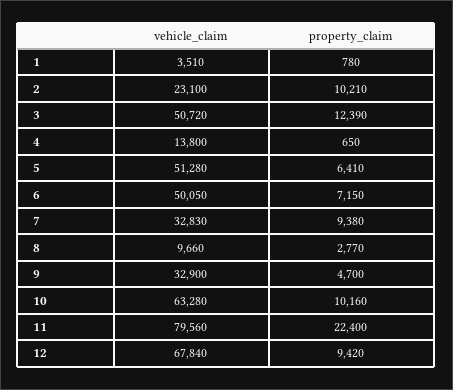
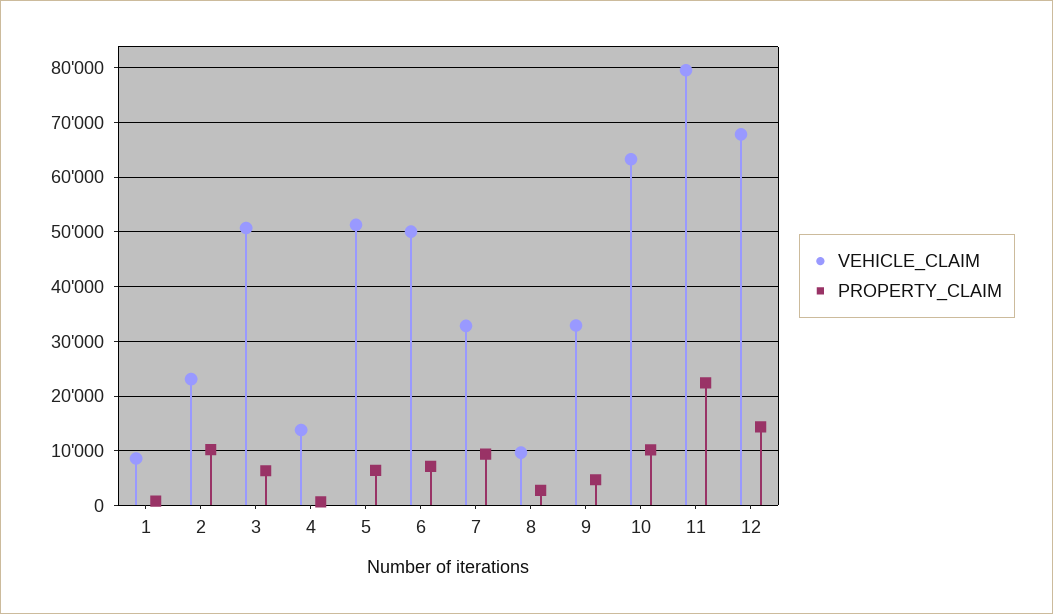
  {
    "vehicle_claim": {
-     "1": 3510,
+     "1": 8000,
      "2": 23100,
      "3": 50720,
      "4": 13800,
      "5": 51280,
      "6": 50050,
      "7": 32830,
      "8": 9660,
      "9": 32900,
      "10": 63280,
      "11": 79560,
      "12": 67840
    },
    "property_claim": {
      "1": 780,
      "2": 10210,
-     "3": 12390,
+     "3": 6000,
      "4": 650,
      "5": 6410,
      "6": 7150,
      "7": 9380,
      "8": 2770,
      "9": 4700,
      "10": 10160,
      "11": 22400,
-     "12": 9420
+     "12": 14000
    }
  }

